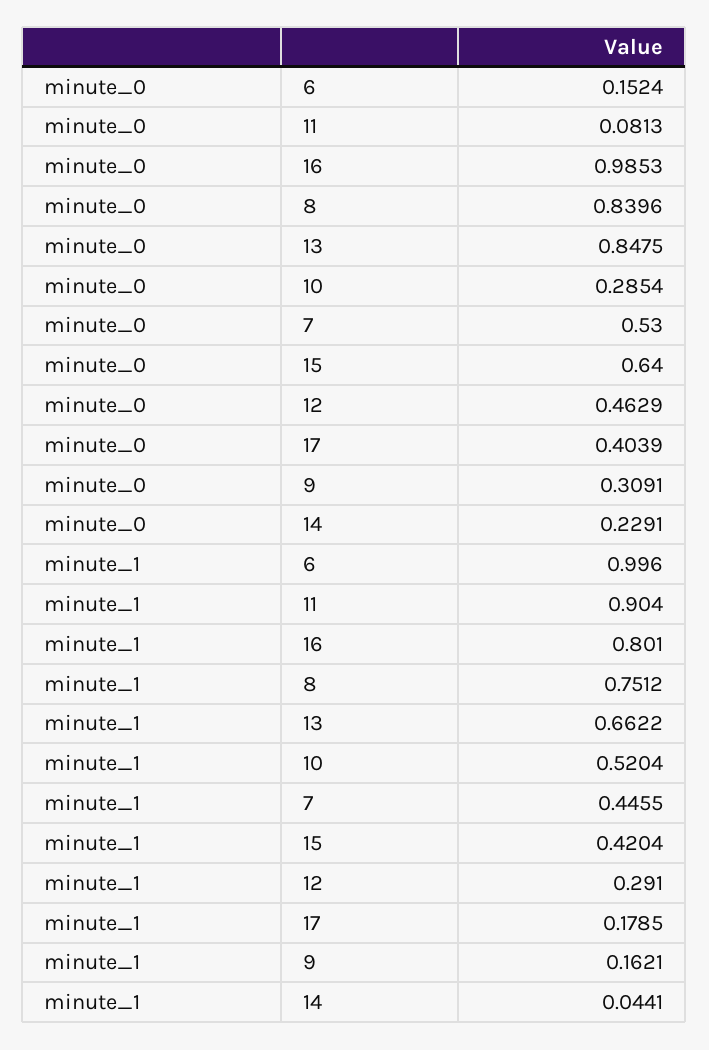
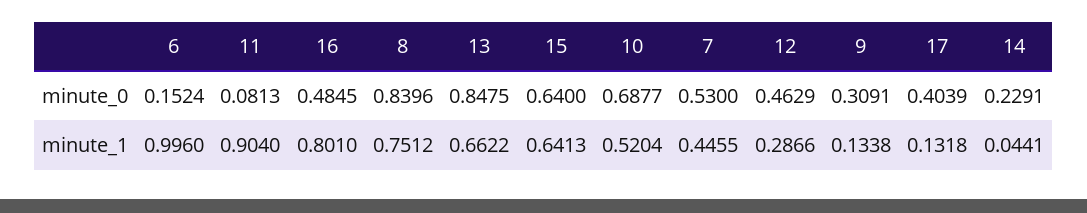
  {
    "minute_0": {
      "6": 0.1524,
      "11": 0.0813,
-     "16": 0.9853,
+     "16": 0.4845,
      "8": 0.8396,
      "13": 0.8475,
-     "10": 0.2854,
+     "10": 0.6877,
      "7": 0.53,
      "15": 0.64,
      "12": 0.4629,
      "17": 0.4039,
      "9": 0.3091,
      "14": 0.2291
    },
    "minute_1": {
      "6": 0.996,
      "11": 0.904,
      "16": 0.801,
      "8": 0.7512,
      "13": 0.6622,
      "10": 0.5204,
      "7": 0.4455,
-     "15": 0.4204,
+     "15": 0.6413,
-     "12": 0.291,
+     "12": 0.2866,
-     "17": 0.1785,
+     "17": 0.1318,
-     "9": 0.1621,
+     "9": 0.1338,
      "14": 0.0441
    }
  }

